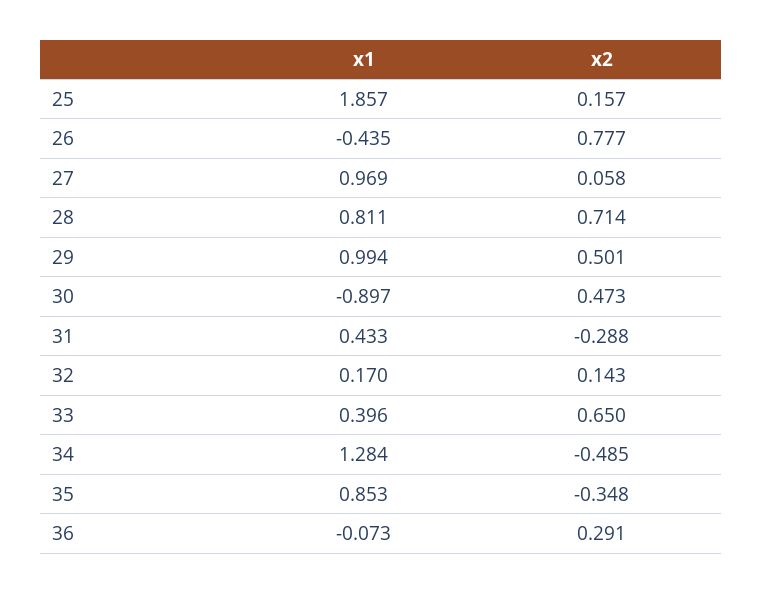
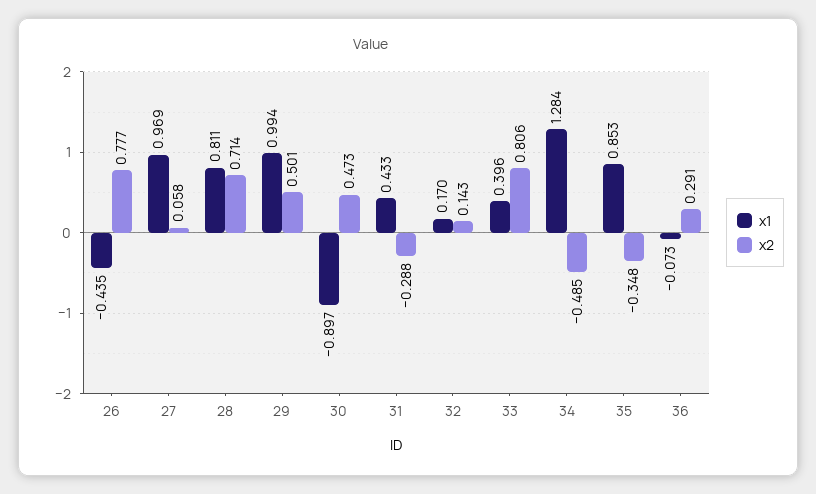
  {
    "x1": {
-     "25": 1.857,
      "26": -0.435,
      "27": 0.969,
      "28": 0.811,
      "29": 0.994,
      "30": -0.897,
      "31": 0.433,
      "32": 0.17,
      "33": 0.396,
      "34": 1.284,
      "35": 0.853,
      "36": -0.073
    },
    "x2": {
-     "25": 0.157,
      "26": 0.777,
      "27": 0.058,
      "28": 0.714,
      "29": 0.501,
      "30": 0.473,
      "31": -0.288,
      "32": 0.143,
-     "33": 0.65,
+     "33": 0.806,
      "34": -0.485,
      "35": -0.348,
      "36": 0.291
    }
  }

